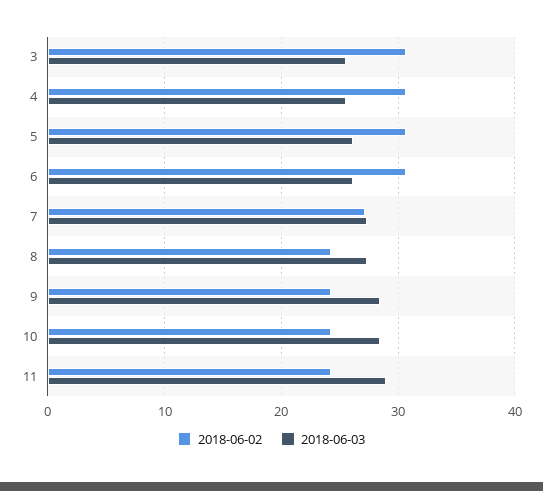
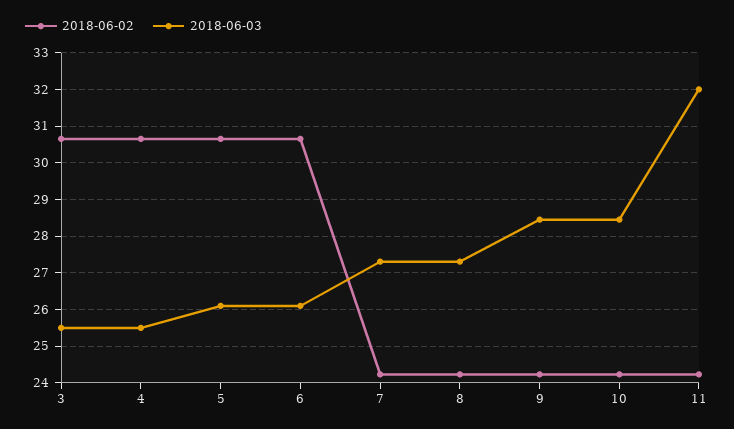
  {
    "2018-06-02": {
      "3": 30.6,
      "4": 30.6,
      "5": 30.6,
      "6": 30.6,
-     "7": 27,
+     "7": 24.2,
      "8": 24.2,
      "9": 24.2,
      "10": 24.2,
      "11": 24.2
    },
    "2018-06-03": {
      "3": 25.6,
      "4": 25.6,
      "5": 26.2,
      "6": 26.2,
      "7": 27.4,
      "8": 27.4,
      "9": 28.4,
      "10": 28.4,
-     "11": 29
+     "11": 32
    }
  }

